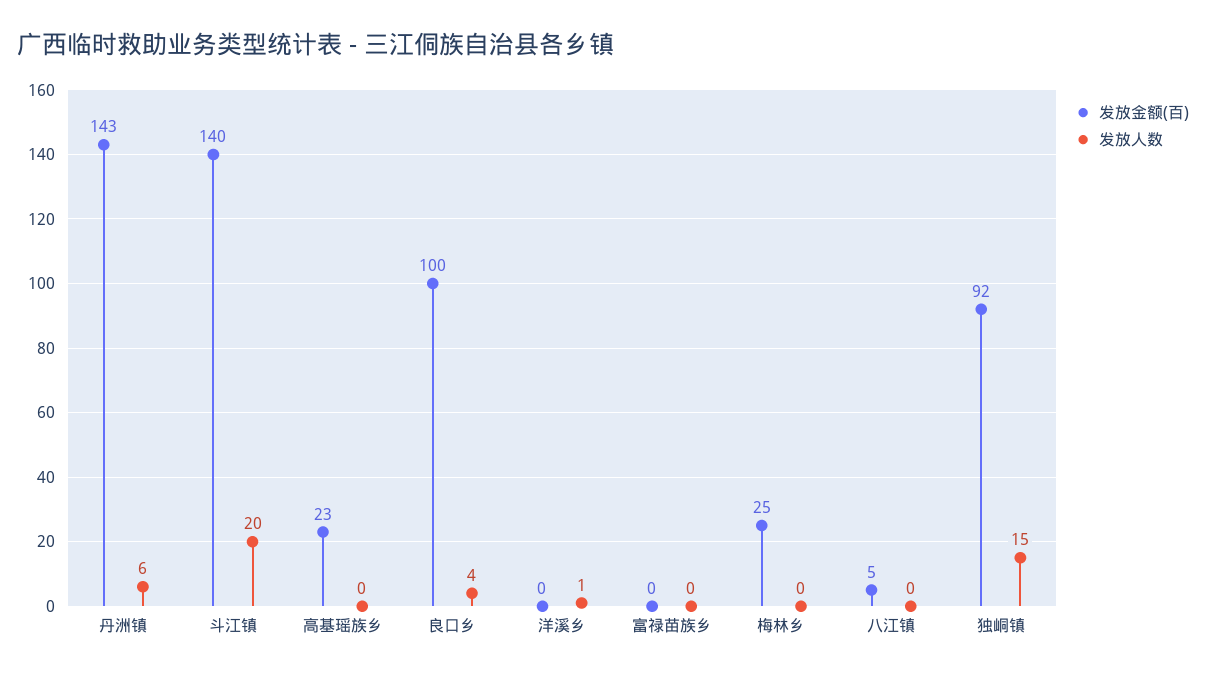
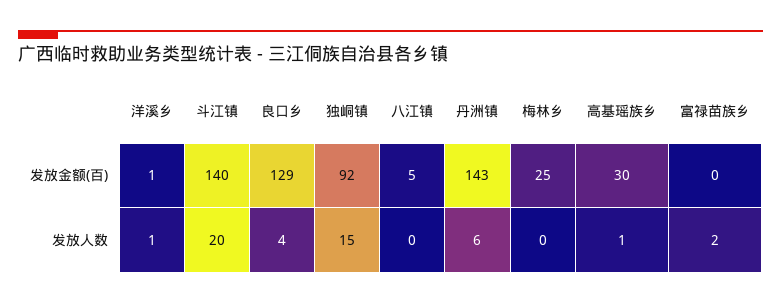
  {
    "发放金额(百)": {
      "丹洲镇": 143,
      "斗江镇": 140,
-     "高基瑶族乡": 23,
+     "高基瑶族乡": 30,
-     "良口乡": 100,
+     "良口乡": 129,
-     "洋溪乡": 0,
+     "洋溪乡": 1,
      "富禄苗族乡": 0,
      "梅林乡": 25,
      "八江镇": 5,
      "独峒镇": 92
    },
    "发放人数": {
      "丹洲镇": 6,
      "斗江镇": 20,
-     "高基瑶族乡": 0,
+     "高基瑶族乡": 1,
      "良口乡": 4,
      "洋溪乡": 1,
-     "富禄苗族乡": 0,
+     "富禄苗族乡": 2,
      "梅林乡": 0,
      "八江镇": 0,
      "独峒镇": 15
    }
  }

